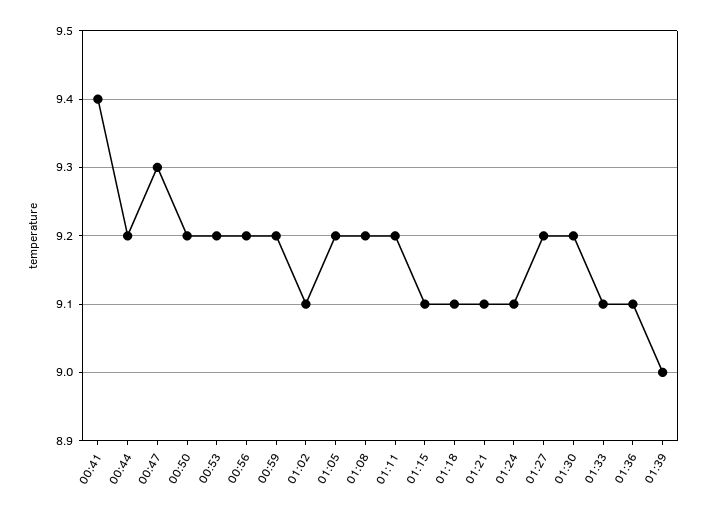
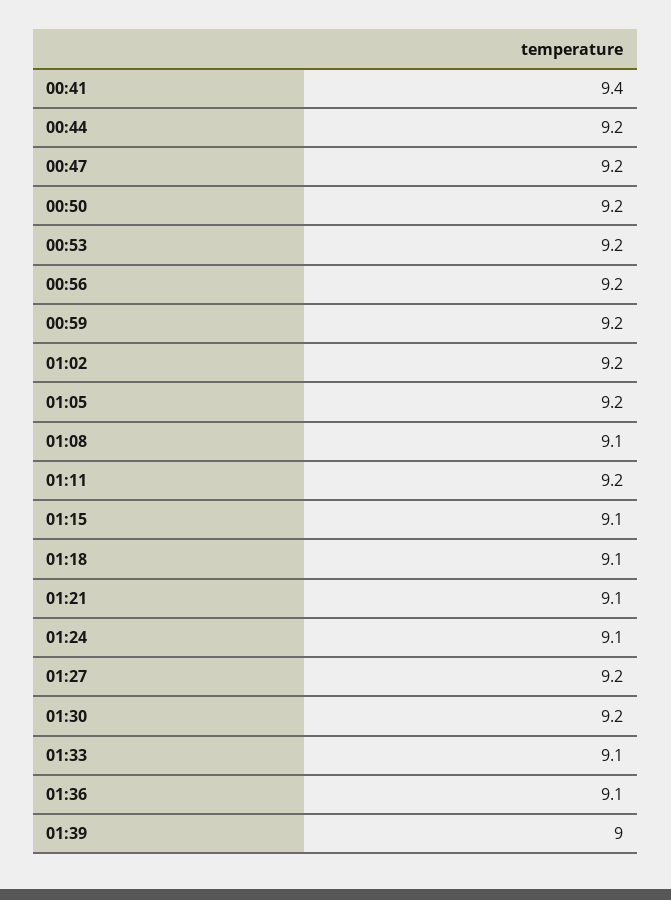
  {
    "00:41": 9.4,
    "00:44": 9.2,
-   "00:47": 9.3,
+   "00:47": 9.2,
    "00:50": 9.2,
    "00:53": 9.2,
    "00:56": 9.2,
    "00:59": 9.2,
-   "01:02": 9.1,
+   "01:02": 9.2,
    "01:05": 9.2,
-   "01:08": 9.2,
+   "01:08": 9.1,
    "01:11": 9.2,
    "01:15": 9.1,
    "01:18": 9.1,
    "01:21": 9.1,
    "01:24": 9.1,
    "01:27": 9.2,
    "01:30": 9.2,
    "01:33": 9.1,
    "01:36": 9.1,
    "01:39": 9
  }

